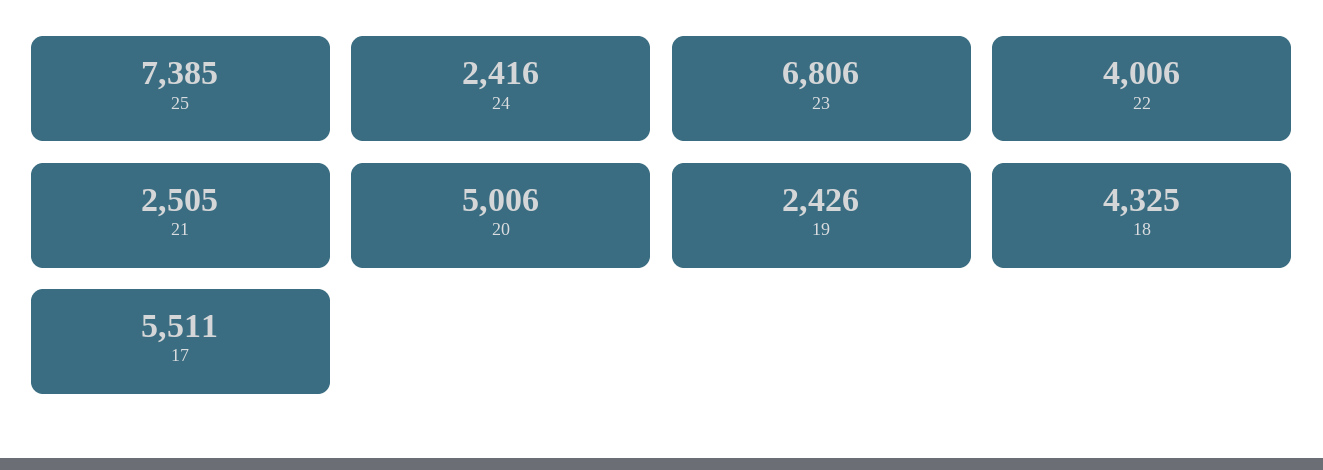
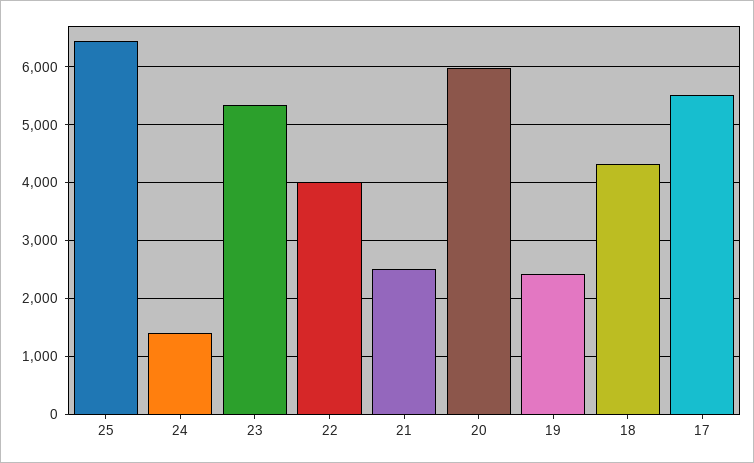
  {
-   "25": 7385,
+   "25": 6400,
-   "24": 2416,
+   "24": 1400,
-   "23": 6806,
+   "23": 5400,
    "22": 4006,
    "21": 2505,
-   "20": 5006,
+   "20": 6000,
    "19": 2426,
    "18": 4325,
    "17": 5511
  }

